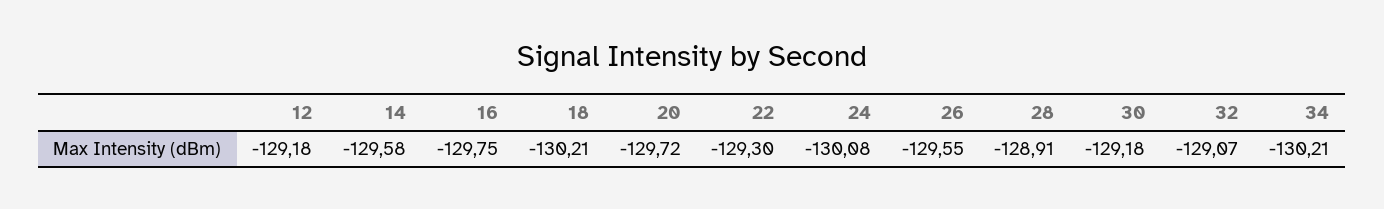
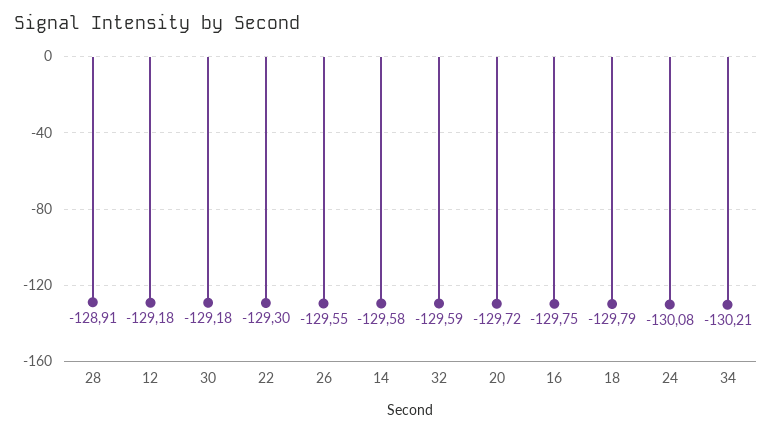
  {
    "12": -129.18,
    "14": -129.58,
    "16": -129.75,
-   "18": -130.21,
+   "18": -129.79,
    "20": -129.72,
    "22": -129.3,
    "24": -130.08,
    "26": -129.55,
    "28": -128.91,
    "30": -129.18,
-   "32": -129.07,
+   "32": -129.59,
    "34": -130.21
  }

